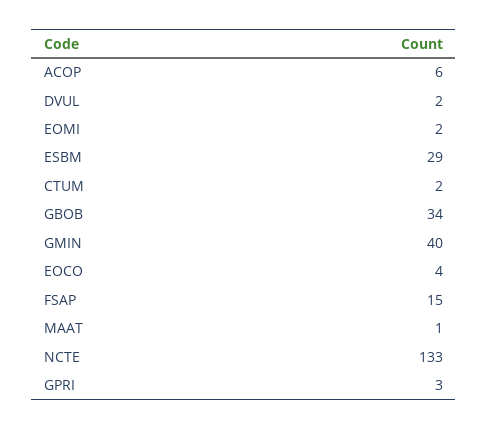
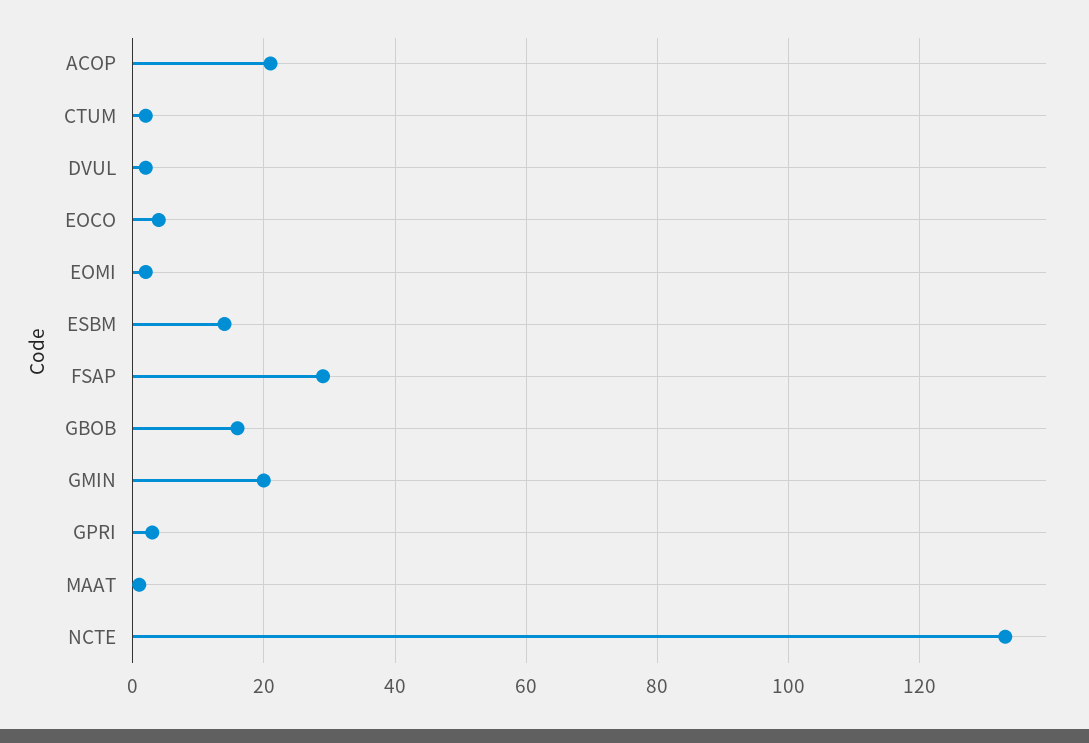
  {
-   "ACOP": 6,
+   "ACOP": 20,
    "DVUL": 2,
    "EOMI": 2,
-   "ESBM": 29,
+   "ESBM": 15,
    "CTUM": 2,
-   "GBOB": 34,
+   "GBOB": 15,
-   "GMIN": 40,
+   "GMIN": 20,
    "EOCO": 4,
-   "FSAP": 15,
+   "FSAP": 30,
    "MAAT": 1,
    "NCTE": 133,
    "GPRI": 3
  }

